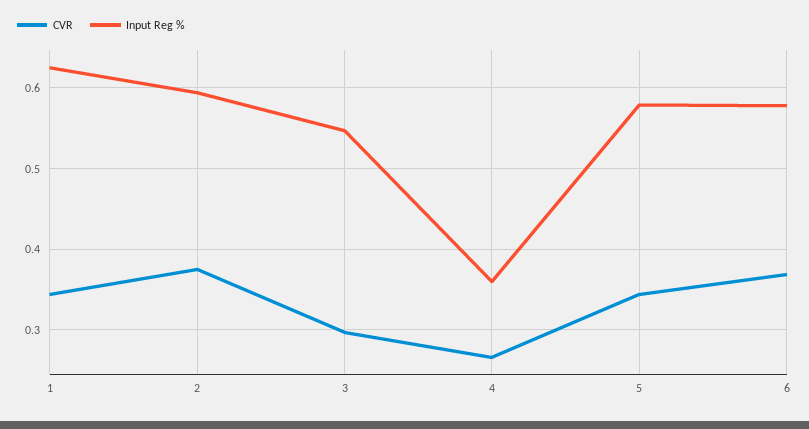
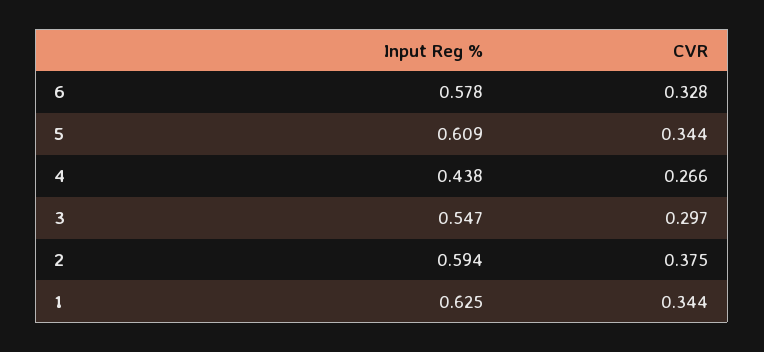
  {
    "CVR": {
      "1": 0.344,
      "2": 0.375,
      "3": 0.297,
      "4": 0.266,
      "5": 0.344,
-     "6": 0.37
+     "6": 0.328
    },
    "Input Reg %": {
      "1": 0.625,
      "2": 0.594,
      "3": 0.547,
-     "4": 0.36,
+     "4": 0.438,
-     "5": 0.58,
+     "5": 0.609,
      "6": 0.578
    }
  }

